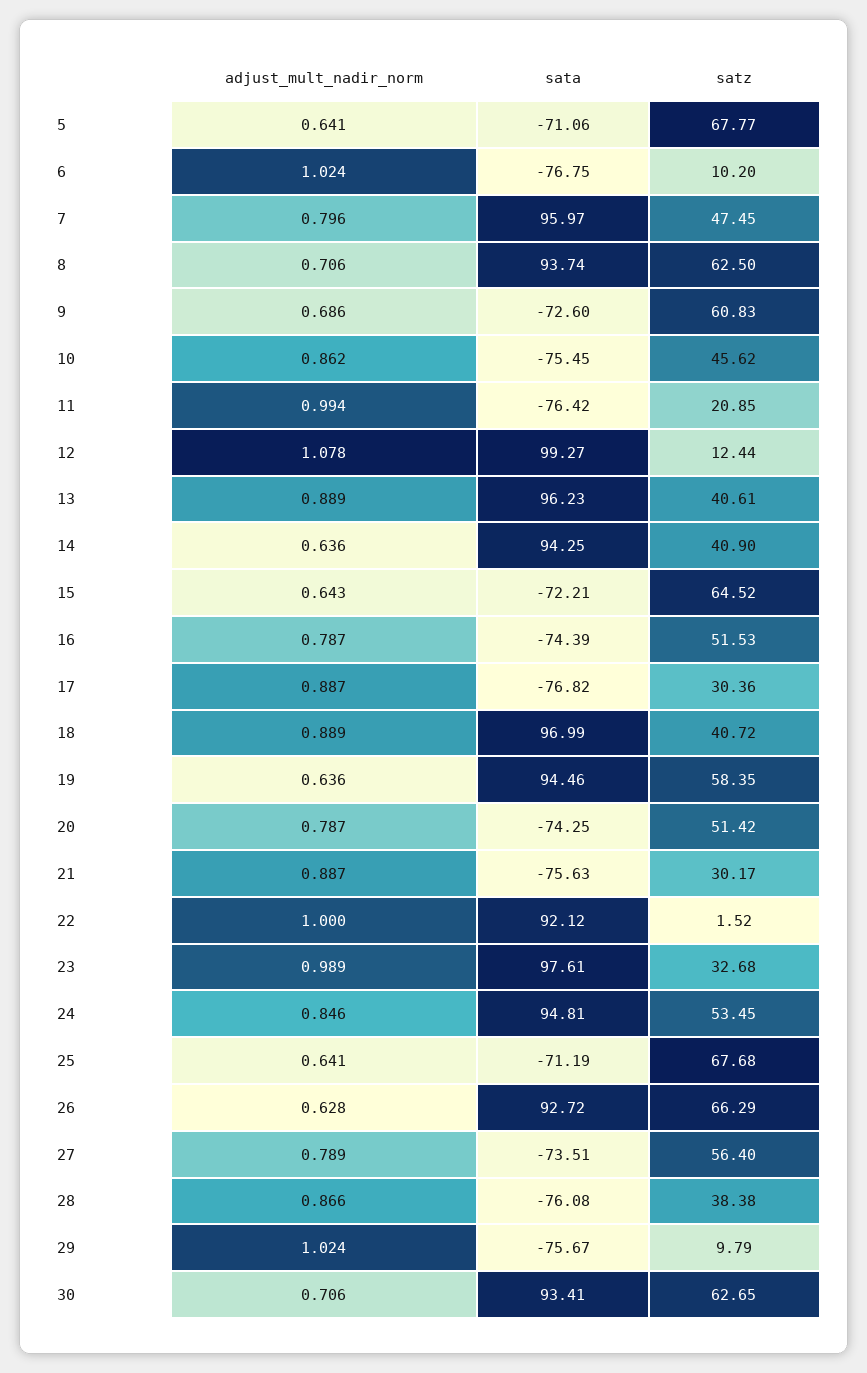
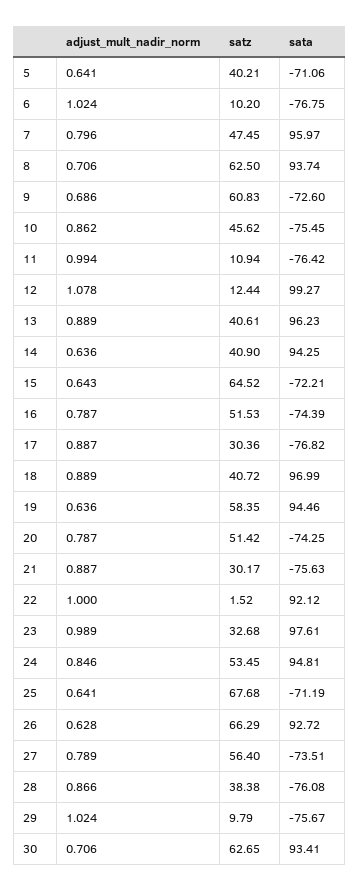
  {
    "adjust_mult_nadir_norm": {
      "5": 0.641,
      "6": 1.024,
      "7": 0.796,
      "8": 0.706,
      "9": 0.686,
      "10": 0.862,
      "11": 0.994,
      "12": 1.078,
      "13": 0.889,
      "14": 0.636,
      "15": 0.643,
      "16": 0.787,
      "17": 0.887,
      "18": 0.889,
      "19": 0.636,
      "20": 0.787,
      "21": 0.887,
      "22": 1,
      "23": 0.989,
      "24": 0.846,
      "25": 0.641,
      "26": 0.628,
      "27": 0.789,
      "28": 0.866,
      "29": 1.024,
      "30": 0.706
    },
    "sata": {
      "5": -71.06,
      "6": -76.75,
      "7": 95.97,
      "8": 93.74,
      "9": -72.6,
      "10": -75.45,
      "11": -76.42,
      "12": 99.27,
      "13": 96.23,
      "14": 94.25,
      "15": -72.21,
      "16": -74.39,
      "17": -76.82,
      "18": 96.99,
      "19": 94.46,
      "20": -74.25,
      "21": -75.63,
      "22": 92.12,
      "23": 97.61,
      "24": 94.81,
      "25": -71.19,
      "26": 92.72,
      "27": -73.51,
      "28": -76.08,
      "29": -75.67,
      "30": 93.41
    },
    "satz": {
-     "5": 67.77,
+     "5": 40.21,
      "6": 10.2,
      "7": 47.45,
      "8": 62.5,
      "9": 60.83,
      "10": 45.62,
-     "11": 20.85,
+     "11": 10.94,
      "12": 12.44,
      "13": 40.61,
      "14": 40.9,
      "15": 64.52,
      "16": 51.53,
      "17": 30.36,
      "18": 40.72,
      "19": 58.35,
      "20": 51.42,
      "21": 30.17,
      "22": 1.52,
      "23": 32.68,
      "24": 53.45,
      "25": 67.68,
      "26": 66.29,
      "27": 56.4,
      "28": 38.38,
      "29": 9.79,
      "30": 62.65
    }
  }

